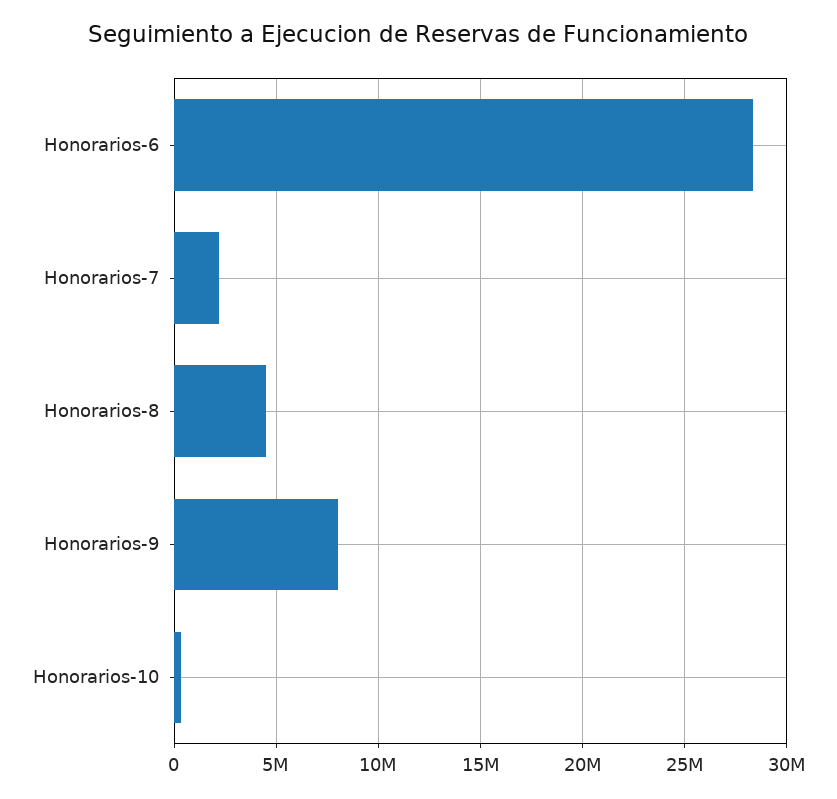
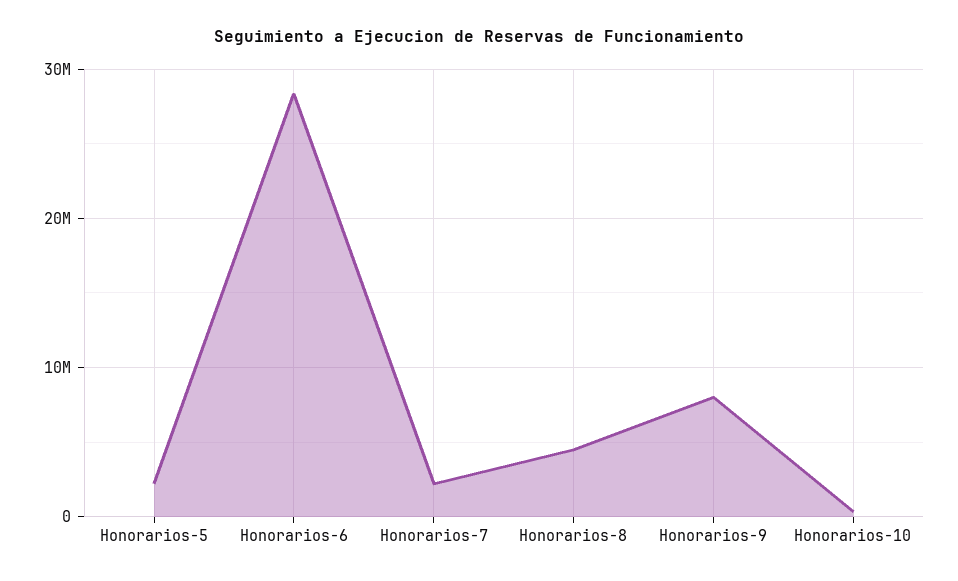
  {
    "Honorarios-6": 28500000,
    "Honorarios-7": 2000000,
    "Honorarios-8": 4500000,
    "Honorarios-9": 8000000,
-   "Honorarios-10": 500000
+   "Honorarios-10": 500000,
+   "Honorarios-5": 2000000
  }

